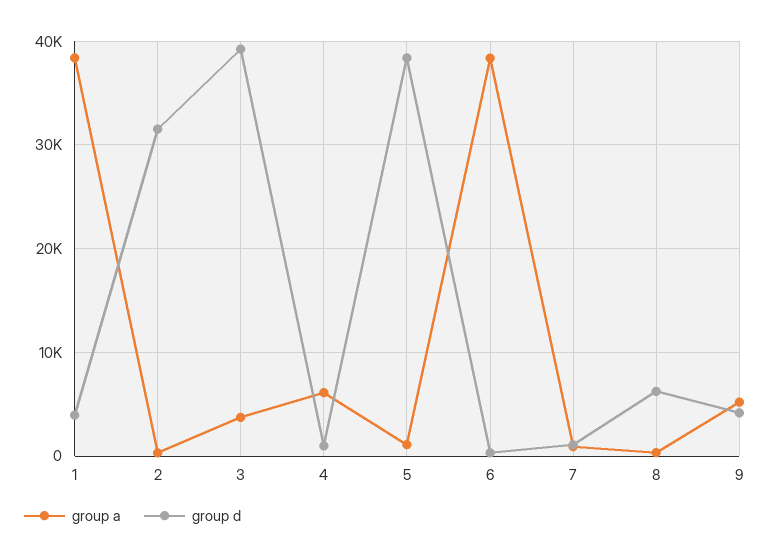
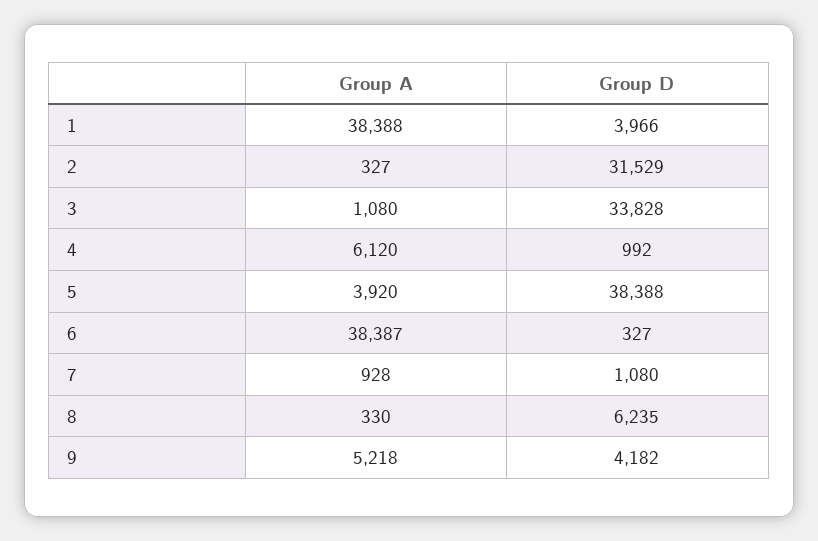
  {
    "group a": {
      "1": 38388,
      "2": 327,
-     "3": 4000,
+     "3": 1080,
      "4": 6120,
-     "5": 1000,
+     "5": 3920,
      "6": 38387,
      "7": 928,
      "8": 330,
      "9": 5218
    },
    "group d": {
      "1": 3966,
      "2": 31529,
-     "3": 39000,
+     "3": 33828,
      "4": 992,
      "5": 38388,
      "6": 327,
      "7": 1080,
      "8": 6235,
      "9": 4182
    }
  }

